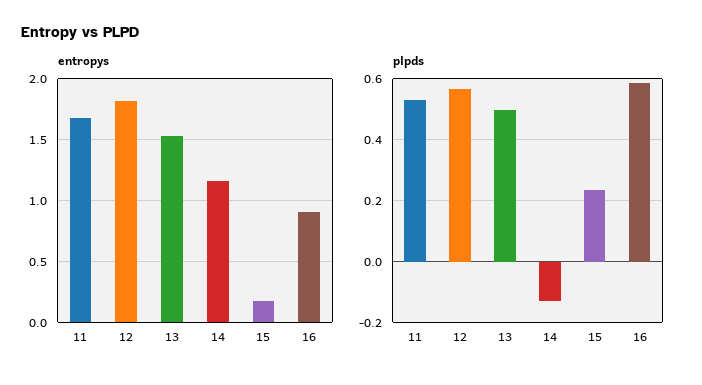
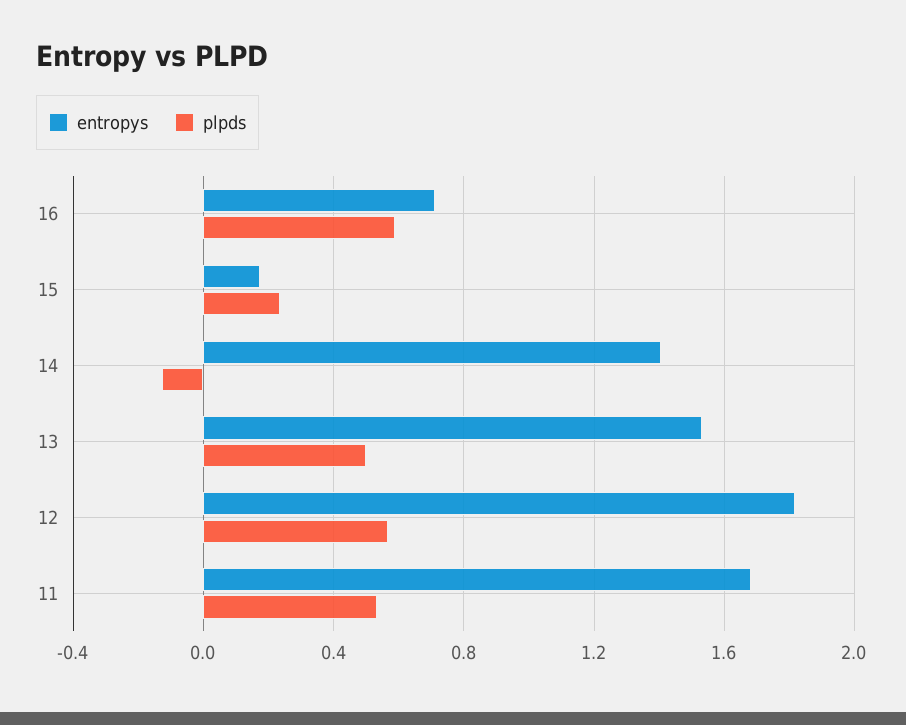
  {
    "entropys": {
      "11": 1.7,
      "12": 1.8,
      "13": 1.55,
-     "14": 1.15,
+     "14": 1.4,
      "15": 0.15,
-     "16": 0.9
+     "16": 0.7
    },
    "plpds": {
      "11": 0.54,
      "12": 0.56,
      "13": 0.5,
      "14": -0.12,
      "15": 0.24,
      "16": 0.58
    }
  }

